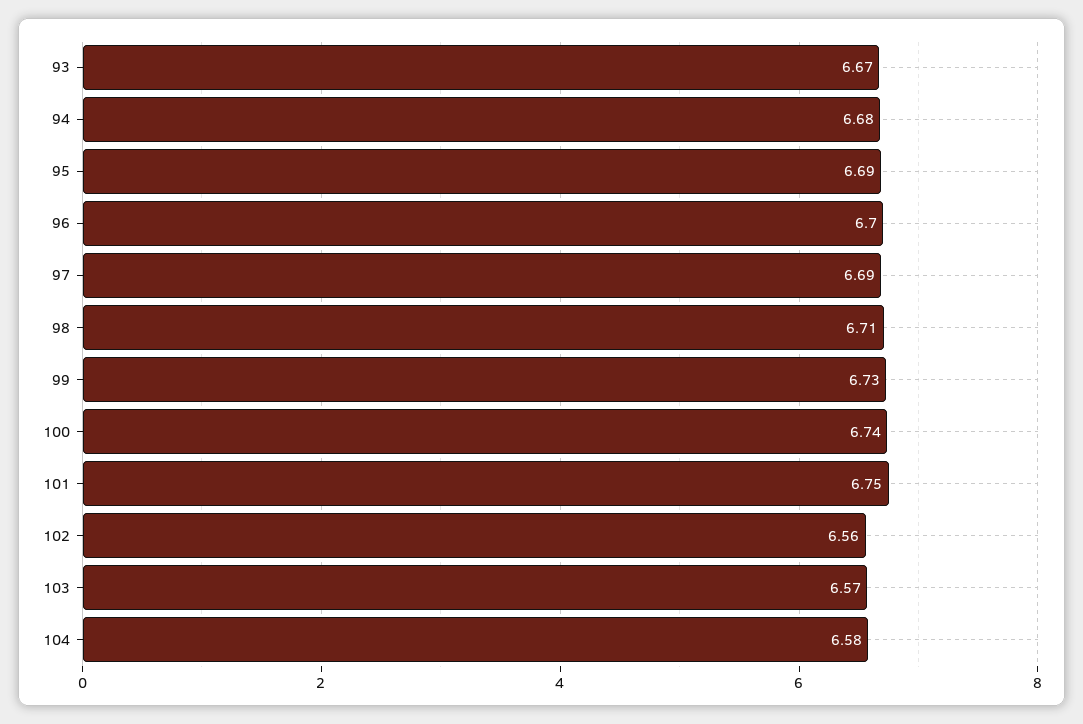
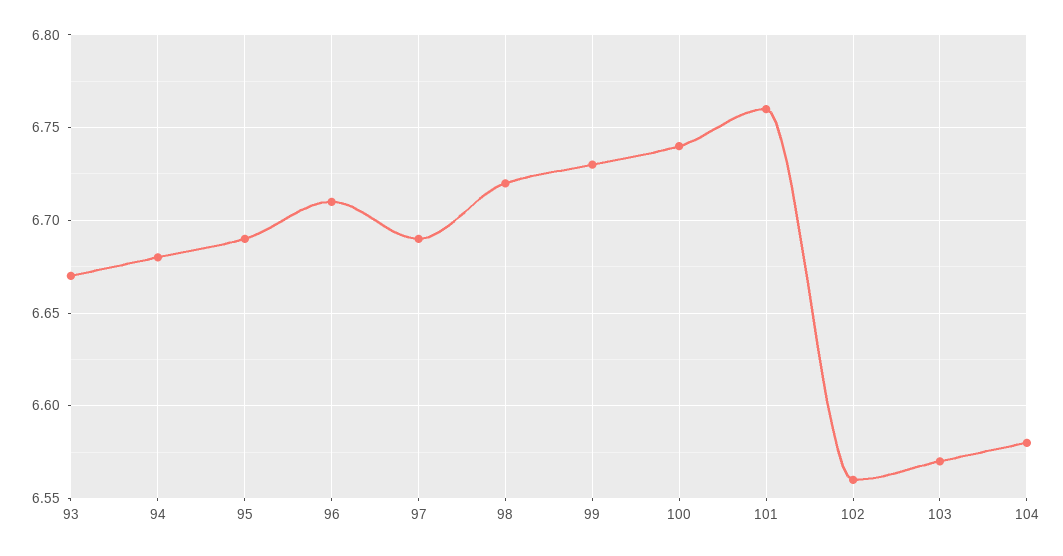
  {
    "93": 6.67,
    "94": 6.68,
    "95": 6.69,
-   "96": 6.7,
+   "96": 6.71,
    "97": 6.69,
-   "98": 6.71,
+   "98": 6.72,
    "99": 6.73,
    "100": 6.74,
-   "101": 6.75,
+   "101": 6.76,
    "102": 6.56,
    "103": 6.57,
    "104": 6.58
  }

